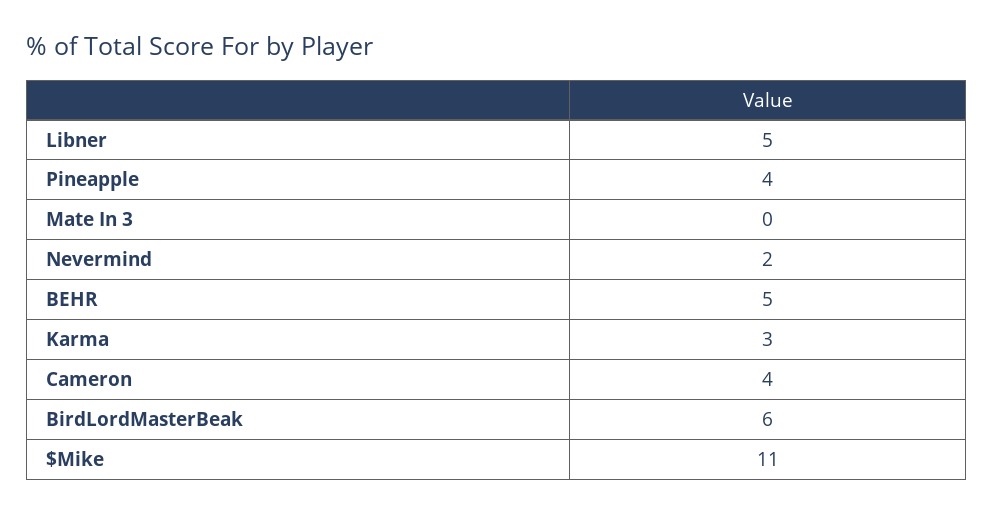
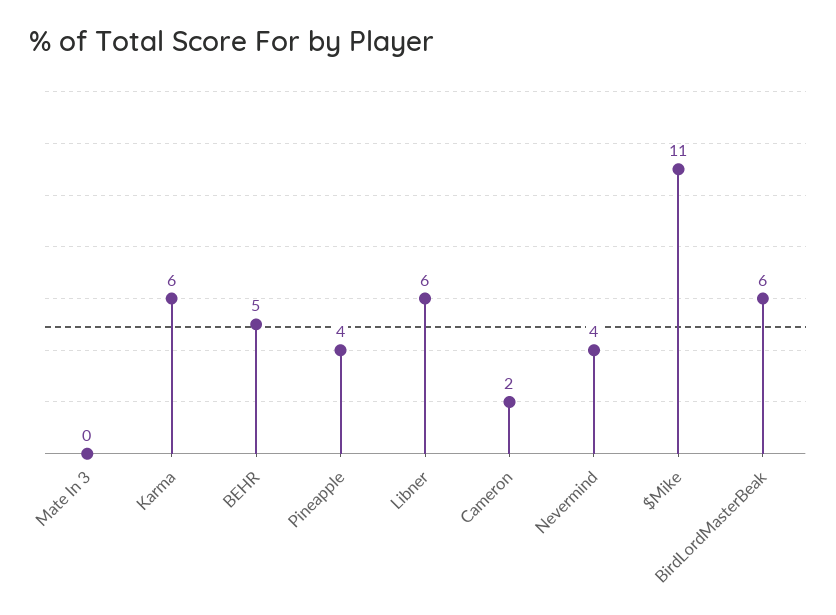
  {
-   "Libner": 5,
+   "Libner": 6,
    "Pineapple": 4,
    "Mate In 3": 0,
-   "Nevermind": 2,
+   "Nevermind": 4,
    "BEHR": 5,
-   "Karma": 3,
+   "Karma": 6,
-   "Cameron": 4,
+   "Cameron": 2,
    "BirdLordMasterBeak": 6,
    "$Mike": 11
  }

